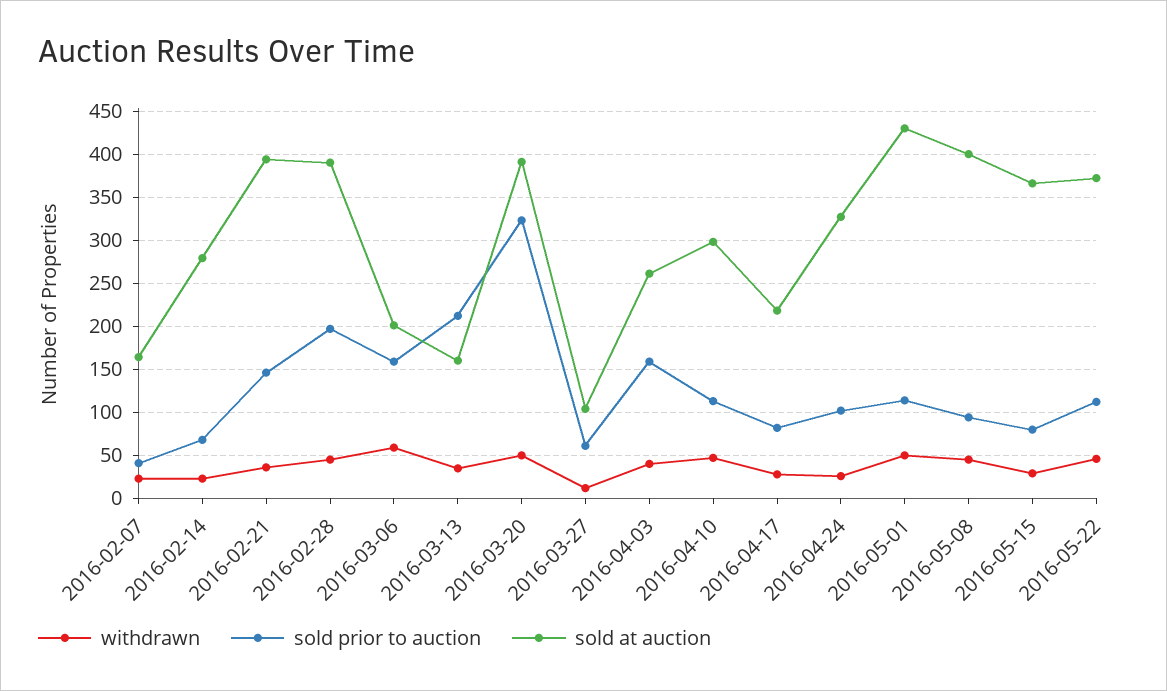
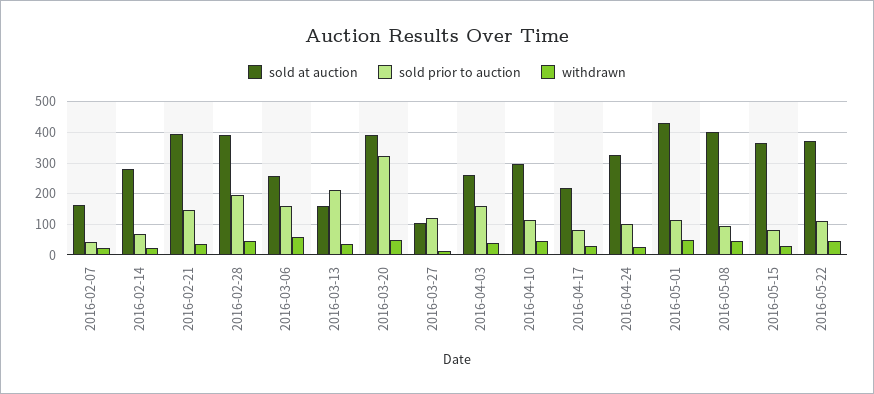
  {
    "withdrawn": {
      "2016-02-07": 20,
      "2016-02-14": 20,
      "2016-02-21": 40,
      "2016-02-28": 50,
      "2016-03-06": 60,
      "2016-03-13": 40,
      "2016-03-20": 50,
      "2016-03-27": 10,
      "2016-04-03": 40,
      "2016-04-10": 50,
      "2016-04-17": 30,
      "2016-04-24": 30,
      "2016-05-01": 50,
      "2016-05-08": 50,
      "2016-05-15": 30,
      "2016-05-22": 50
    },
    "sold prior to auction": {
      "2016-02-07": 40,
      "2016-02-14": 70,
      "2016-02-21": 150,
      "2016-02-28": 200,
      "2016-03-06": 160,
      "2016-03-13": 210,
      "2016-03-20": 320,
-     "2016-03-27": 60,
+     "2016-03-27": 120,
      "2016-04-03": 160,
      "2016-04-10": 110,
      "2016-04-17": 80,
      "2016-04-24": 100,
      "2016-05-01": 110,
      "2016-05-08": 90,
      "2016-05-15": 80,
      "2016-05-22": 110
    },
    "sold at auction": {
      "2016-02-07": 160,
      "2016-02-14": 280,
      "2016-02-21": 390,
      "2016-02-28": 390,
-     "2016-03-06": 200,
+     "2016-03-06": 260,
      "2016-03-13": 160,
      "2016-03-20": 390,
      "2016-03-27": 100,
      "2016-04-03": 260,
      "2016-04-10": 300,
      "2016-04-17": 220,
      "2016-04-24": 330,
      "2016-05-01": 430,
      "2016-05-08": 400,
      "2016-05-15": 370,
      "2016-05-22": 370
    }
  }

